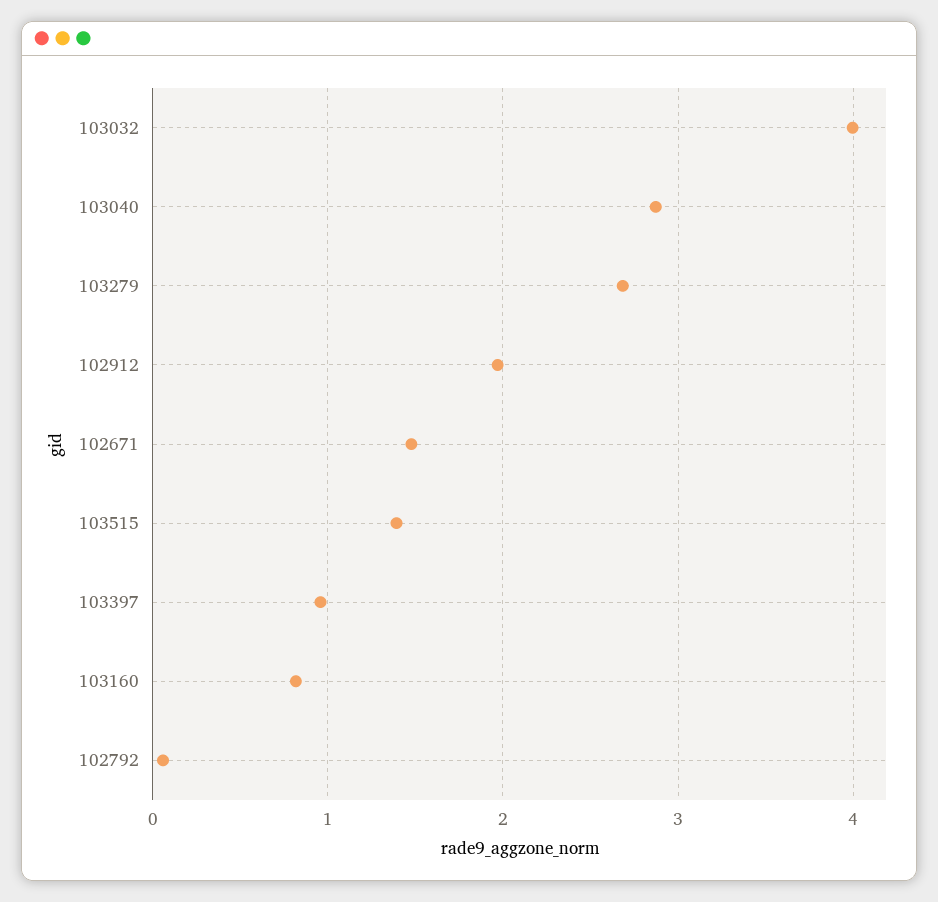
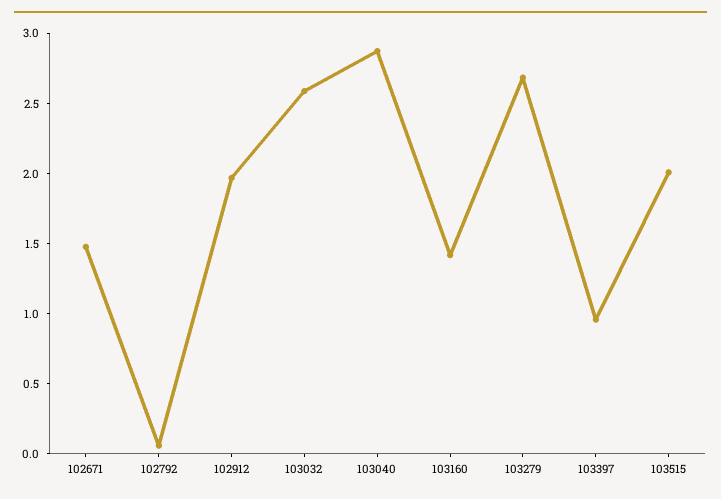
  {
-   "103032": 4,
+   "103032": 2.6,
    "103040": 2.9,
    "103279": 2.7,
    "102912": 2,
    "102671": 1.5,
-   "103515": 1.4,
+   "103515": 2,
    "103397": 1,
-   "103160": 0.8,
+   "103160": 1.4,
    "102792": 0.1
  }

